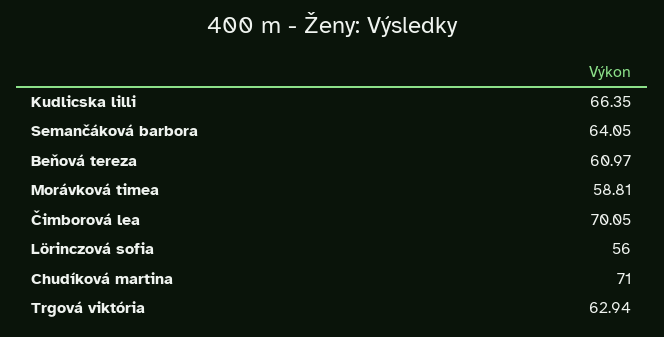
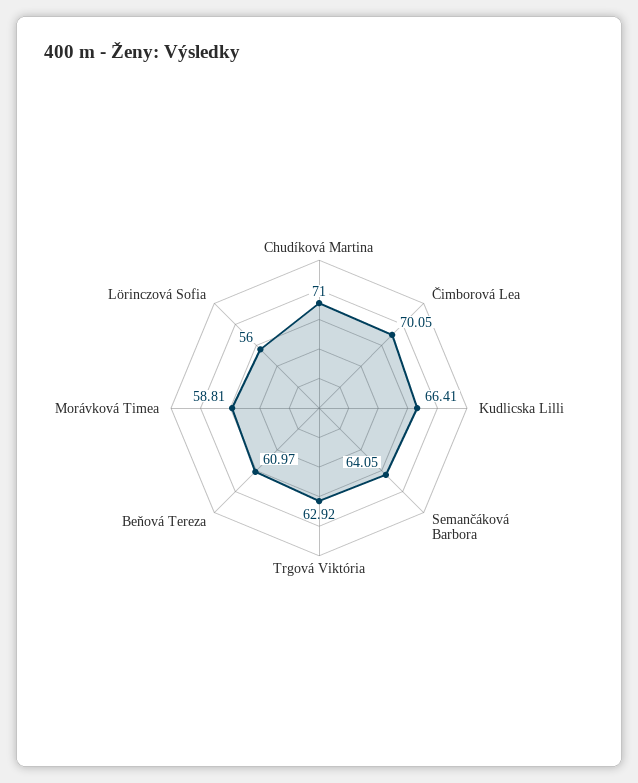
  {
-   "Kudlicska lilli": 66.35,
+   "Kudlicska lilli": 66.41,
    "Semančáková barbora": 64.05,
    "Beňová tereza": 60.97,
    "Morávková timea": 58.81,
    "Čimborová lea": 70.05,
    "Lörinczová sofia": 56,
    "Chudíková martina": 71,
-   "Trgová viktória": 62.94
+   "Trgová viktória": 62.92
  }

